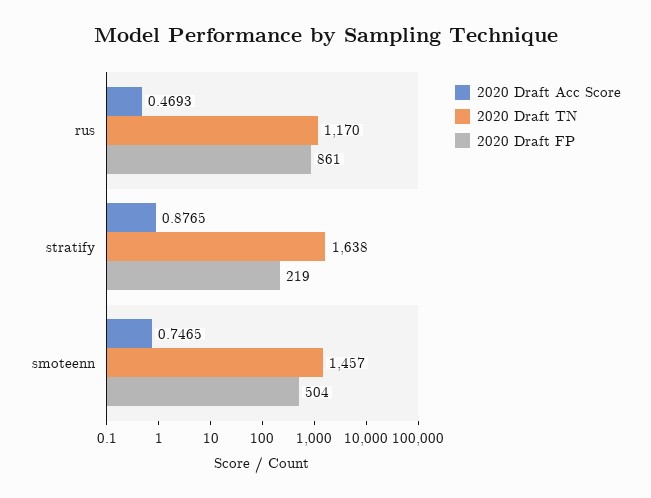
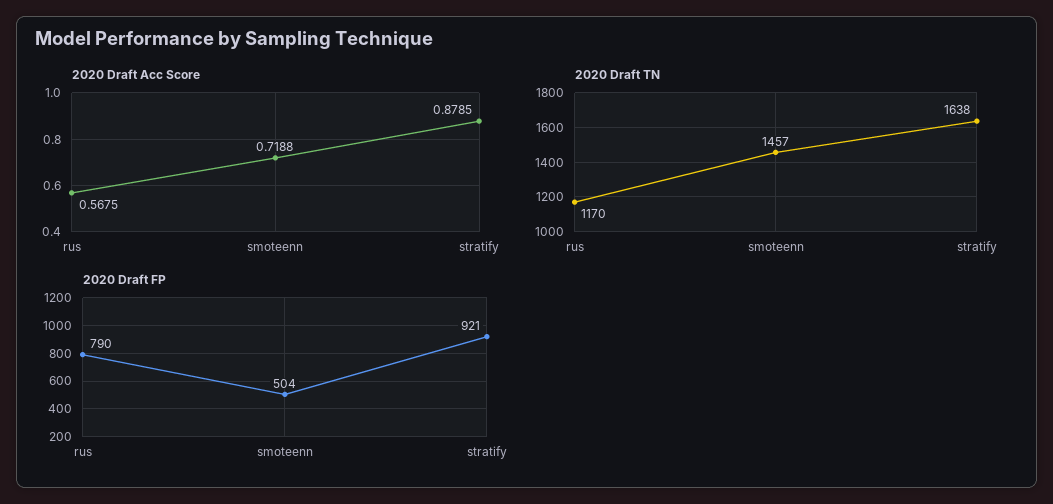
  {
    "2020 Draft Acc Score": {
-     "rus": 0.4693,
+     "rus": 0.5675,
-     "stratify": 0.8765,
+     "stratify": 0.8785,
-     "smoteenn": 0.7465
+     "smoteenn": 0.7188
    },
    "2020 Draft TN": {
      "rus": 1170,
      "stratify": 1638,
      "smoteenn": 1457
    },
    "2020 Draft FP": {
-     "rus": 861,
+     "rus": 790,
-     "stratify": 219,
+     "stratify": 921,
      "smoteenn": 504
    }
  }

